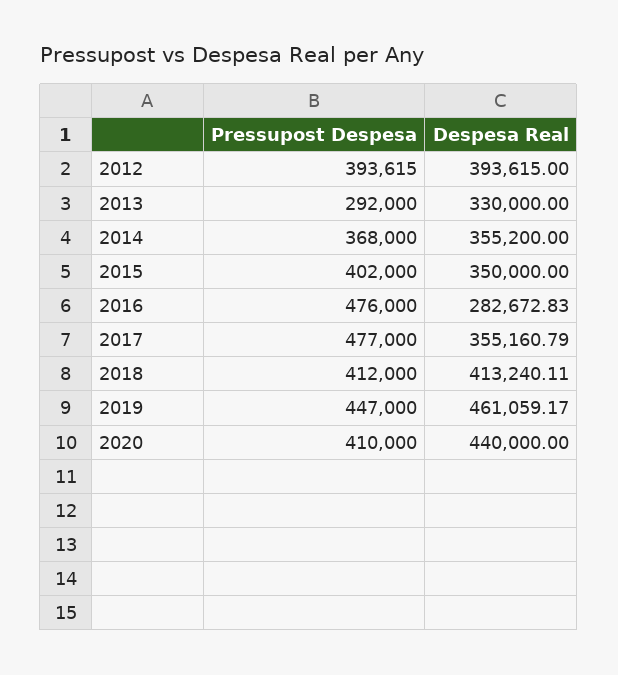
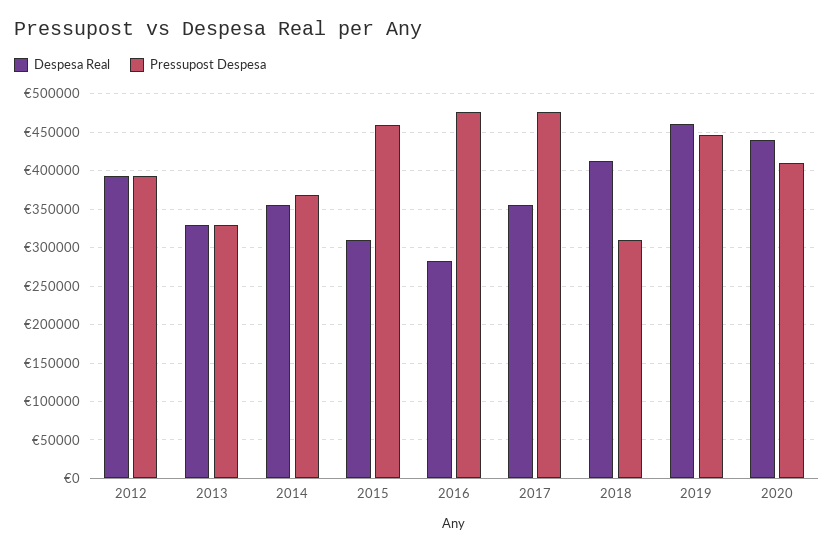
  {
    "Pressupost Despesa": {
      "2012": 393615,
-     "2013": 292000,
+     "2013": 330000,
      "2014": 368000,
-     "2015": 402000,
+     "2015": 460000,
      "2016": 476000,
      "2017": 477000,
-     "2018": 412000,
+     "2018": 310000,
      "2019": 447000,
      "2020": 410000
    },
    "Despesa Real": {
      "2012": 393615,
      "2013": 330000,
      "2014": 355200,
-     "2015": 350000,
+     "2015": 310000,
      "2016": 282672.83,
      "2017": 355160.79,
      "2018": 413240.11,
      "2019": 461059.17,
      "2020": 440000
    }
  }

